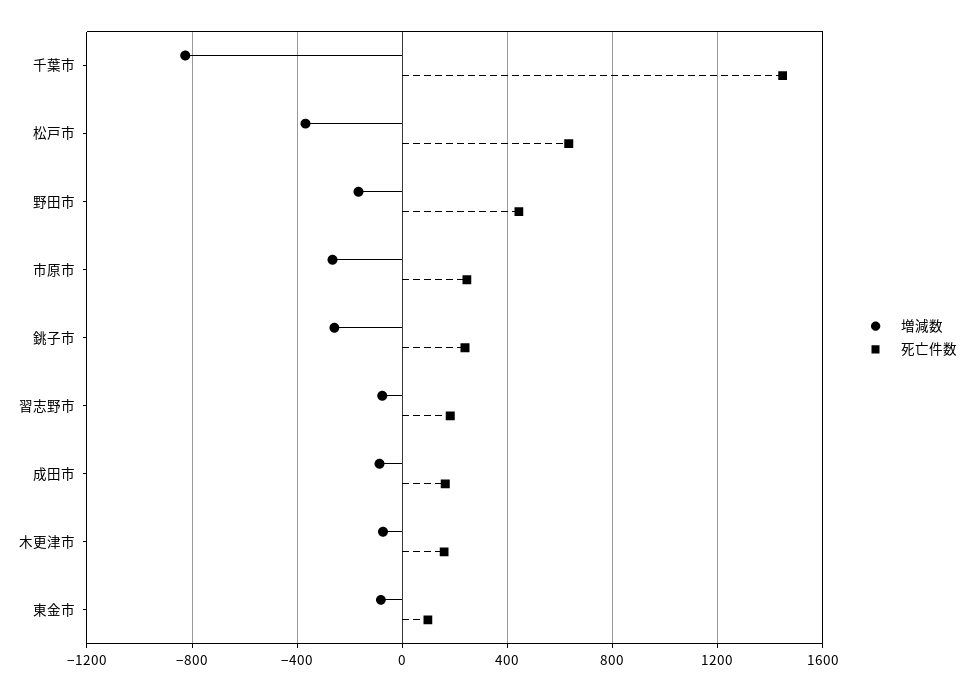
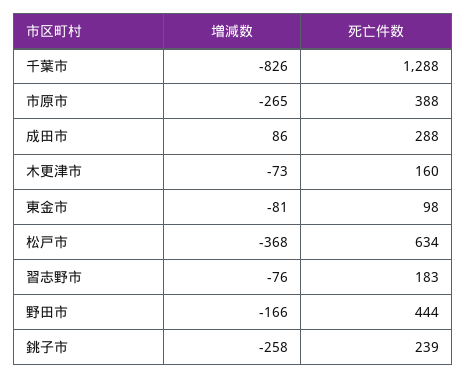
  {
    "増減数": {
      "千葉市": -826,
      "松戸市": -368,
      "野田市": -166,
      "市原市": -265,
      "銚子市": -258,
      "習志野市": -76,
-     "成田市": -100,
+     "成田市": 86,
      "木更津市": -73,
      "東金市": -81
    },
    "死亡件数": {
-     "千葉市": 1450,
+     "千葉市": 1288,
      "松戸市": 634,
      "野田市": 444,
-     "市原市": 250,
+     "市原市": 388,
      "銚子市": 239,
      "習志野市": 183,
-     "成田市": 150,
+     "成田市": 288,
      "木更津市": 160,
      "東金市": 98
    }
  }

